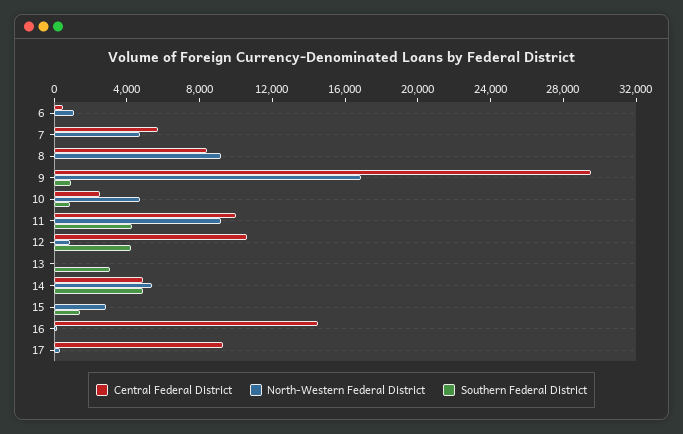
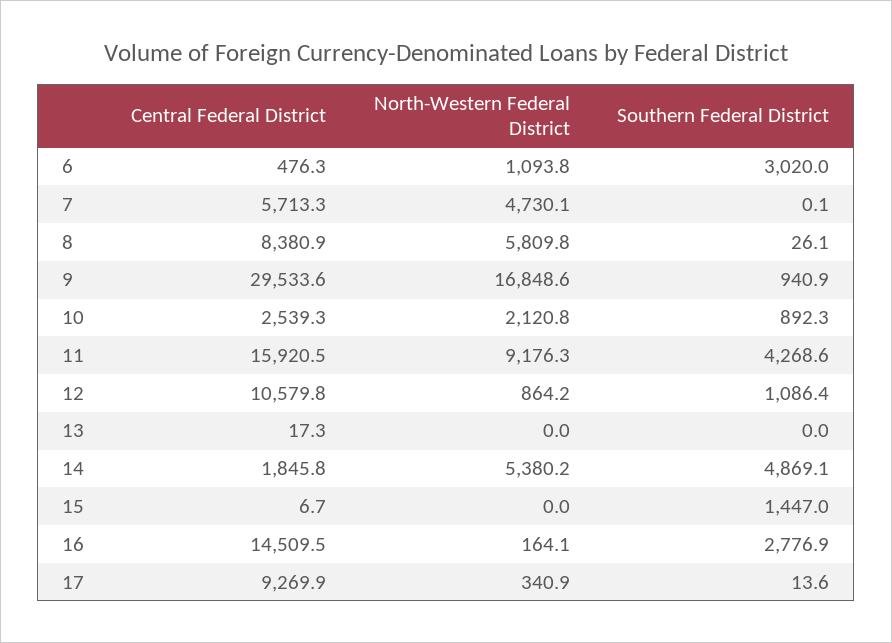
  {
    "Central Federal District": {
      "6": 476.3,
      "7": 5713.3,
      "8": 8380.9,
      "9": 29533.6,
      "10": 2539.3,
-     "11": 10000,
+     "11": 15920.5,
      "12": 10579.8,
      "13": 17.3,
-     "14": 5000,
+     "14": 1845.8,
      "15": 6.7,
      "16": 14509.5,
      "17": 9269.9
    },
    "North-Western Federal District": {
      "6": 1093.8,
      "7": 4730.1,
-     "8": 9000,
+     "8": 5809.8,
      "9": 16848.6,
-     "10": 5000,
+     "10": 2120.8,
      "11": 9176.3,
      "12": 864.2,
      "13": 0,
      "14": 5380.2,
-     "15": 3000,
+     "15": 0,
      "16": 164.1,
      "17": 340.9
    },
    "Southern Federal District": {
-     "6": 0,
+     "6": 3020,
      "7": 0.1,
      "8": 26.1,
      "9": 940.9,
      "10": 892.3,
      "11": 4268.6,
-     "12": 4000,
+     "12": 1086.4,
-     "13": 3000,
+     "13": 0,
      "14": 4869.1,
      "15": 1447,
-     "16": 0,
+     "16": 2776.9,
      "17": 13.6
    }
  }

